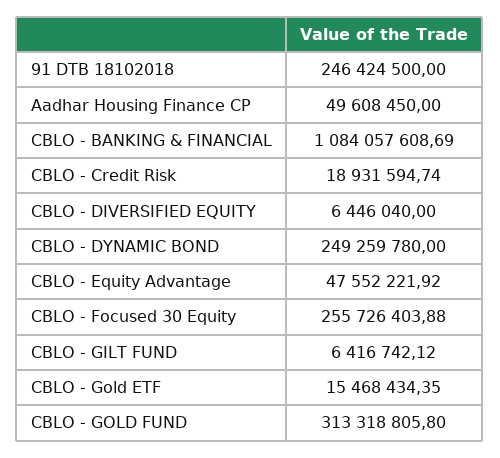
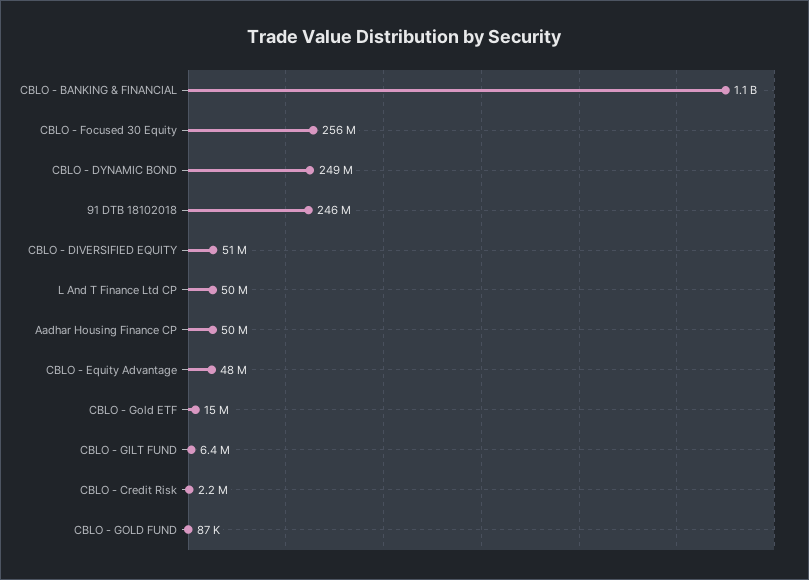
  {
    "91 DTB 18102018": 246424500,
    "Aadhar Housing Finance CP": 49608450,
    "CBLO - BANKING & FINANCIAL": 1084057608.69,
-   "CBLO - Credit Risk": 18931594.74,
+   "CBLO - Credit Risk": 2200000,
-   "CBLO - DIVERSIFIED EQUITY": 6446040,
+   "CBLO - DIVERSIFIED EQUITY": 51000000,
    "CBLO - DYNAMIC BOND": 249259780,
    "CBLO - Equity Advantage": 47552221.92,
    "CBLO - Focused 30 Equity": 255726403.88,
    "CBLO - GILT FUND": 6416742.12,
    "CBLO - Gold ETF": 15468434.35,
-   "CBLO - GOLD FUND": 313318805.8
+   "CBLO - GOLD FUND": 87000,
+   "L And T Finance Ltd CP": 50000000
  }

